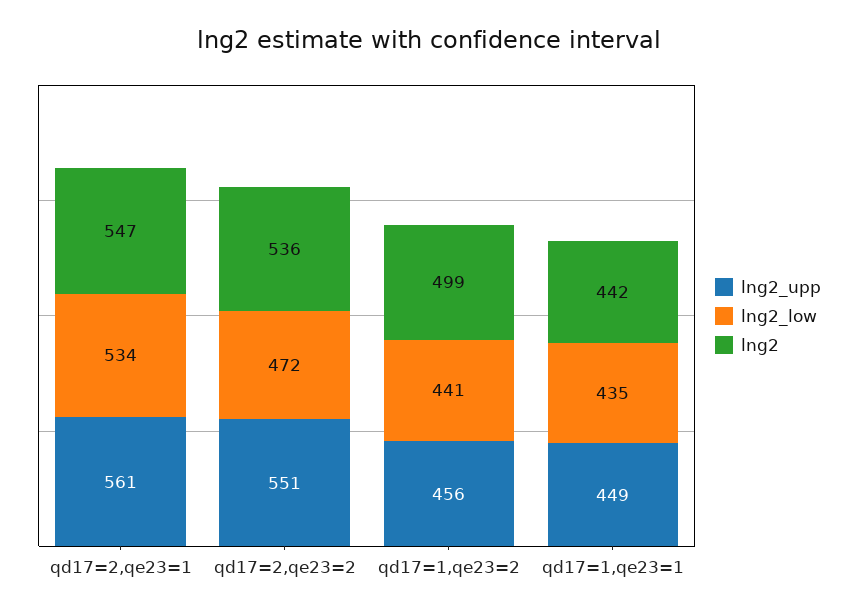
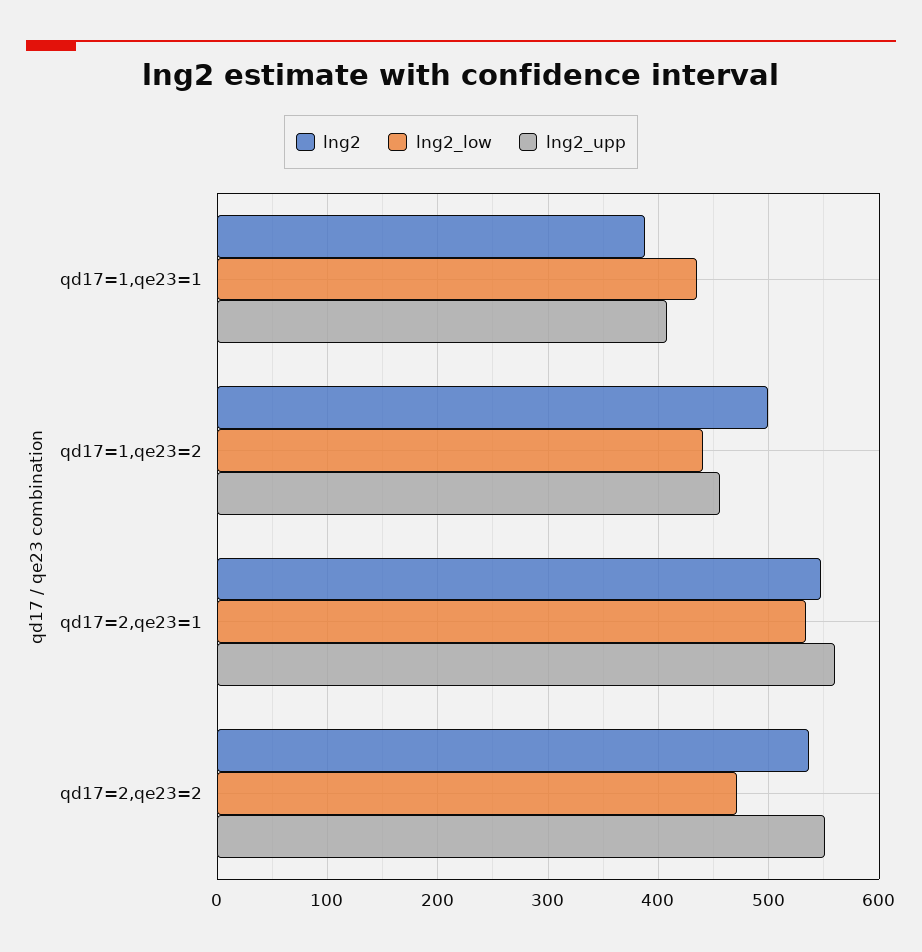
  {
    "lng2_upp": {
      "qd17=2,qe23=1": 561,
      "qd17=2,qe23=2": 551,
      "qd17=1,qe23=2": 456,
-     "qd17=1,qe23=1": 449
+     "qd17=1,qe23=1": 410
    },
    "lng2_low": {
      "qd17=2,qe23=1": 534,
      "qd17=2,qe23=2": 472,
      "qd17=1,qe23=2": 441,
      "qd17=1,qe23=1": 435
    },
    "lng2": {
      "qd17=2,qe23=1": 547,
      "qd17=2,qe23=2": 536,
      "qd17=1,qe23=2": 499,
-     "qd17=1,qe23=1": 442
+     "qd17=1,qe23=1": 390
    }
  }

